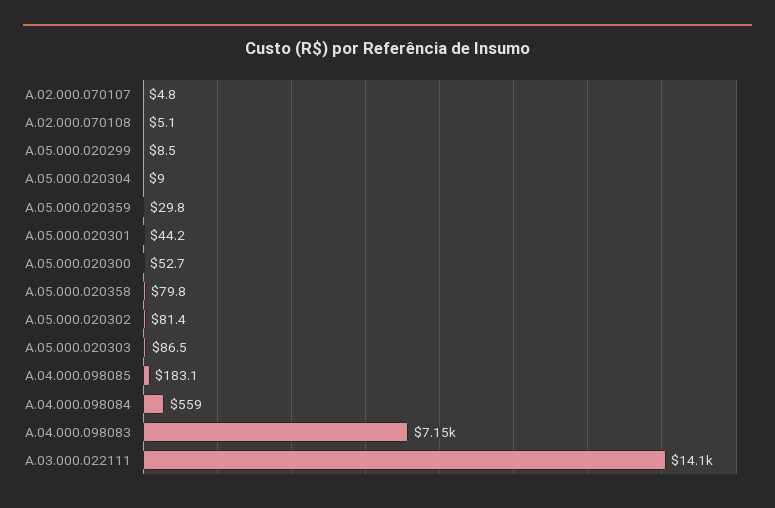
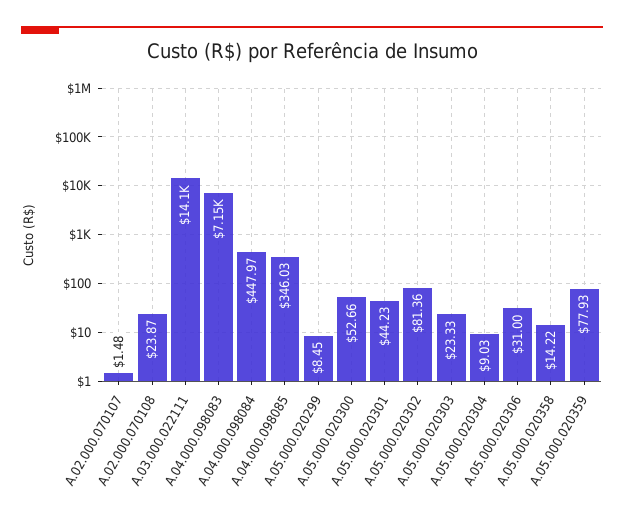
  {
-   "A.02.000.070107": 4.8,
+   "A.02.000.070107": 1.48,
-   "A.02.000.070108": 5.1,
+   "A.02.000.070108": 23.87,
    "A.05.000.020299": 8.45,
    "A.05.000.020304": 9.03,
-   "A.05.000.020359": 29.8,
+   "A.05.000.020359": 77.93,
    "A.05.000.020301": 44.23,
    "A.05.000.020300": 52.66,
-   "A.05.000.020358": 79.8,
+   "A.05.000.020358": 14.22,
    "A.05.000.020302": 81.36,
-   "A.05.000.020303": 86.5,
+   "A.05.000.020303": 23.33,
-   "A.04.000.098085": 183.1,
+   "A.04.000.098085": 346.03,
-   "A.04.000.098084": 559,
+   "A.04.000.098084": 447.97,
    "A.04.000.098083": 7150,
-   "A.03.000.022111": 14100
+   "A.03.000.022111": 14100,
+   "A.05.000.020306": 31
  }

